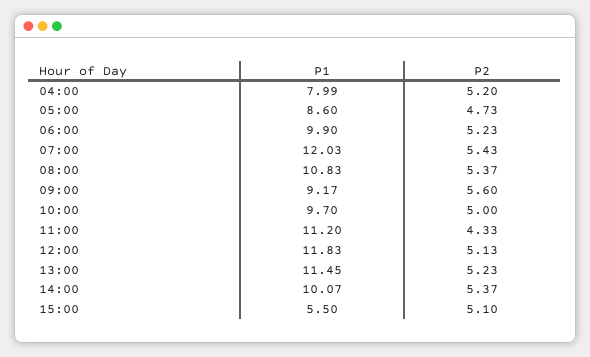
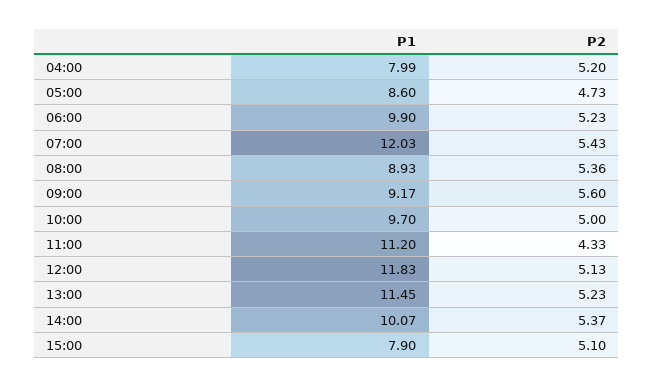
  {
    "P1": {
      "04:00": 7.99,
      "05:00": 8.6,
      "06:00": 9.9,
      "07:00": 12.03,
-     "08:00": 10.83,
+     "08:00": 8.93,
      "09:00": 9.17,
      "10:00": 9.7,
      "11:00": 11.2,
      "12:00": 11.83,
      "13:00": 11.45,
      "14:00": 10.07,
-     "15:00": 5.5
+     "15:00": 7.9
    },
    "P2": {
      "04:00": 5.2,
      "05:00": 4.73,
      "06:00": 5.23,
      "07:00": 5.43,
-     "08:00": 5.37,
+     "08:00": 5.36,
      "09:00": 5.6,
      "10:00": 5,
      "11:00": 4.33,
      "12:00": 5.13,
      "13:00": 5.23,
      "14:00": 5.37,
      "15:00": 5.1
    }
  }

